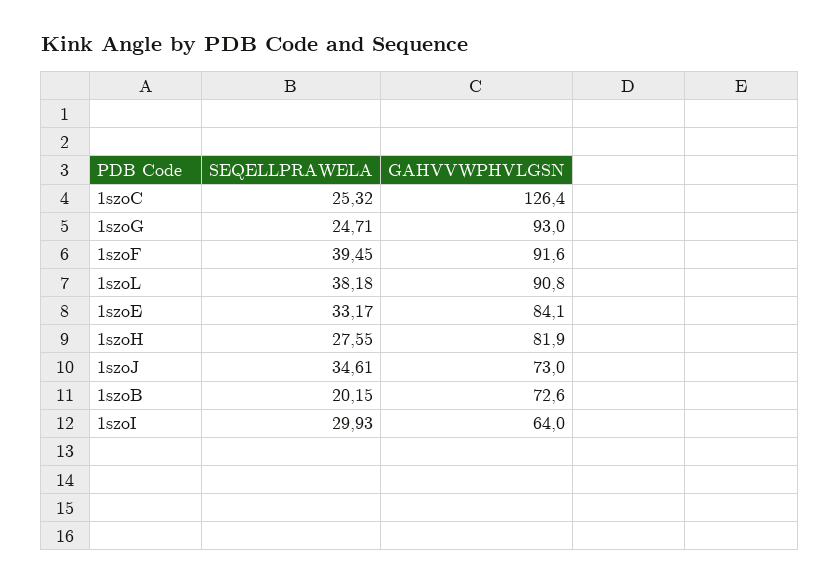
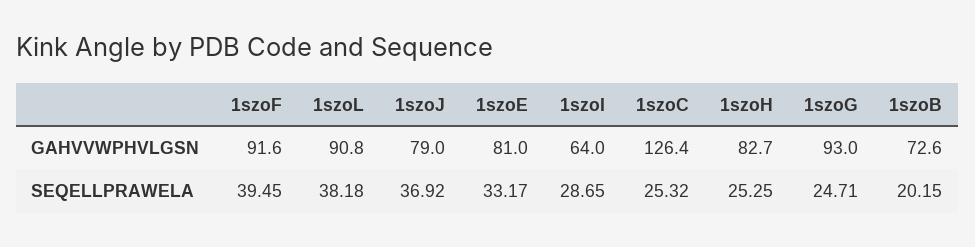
  {
    "SEQELLPRAWELA": {
      "1szoC": 25.32,
      "1szoG": 24.71,
      "1szoF": 39.45,
      "1szoL": 38.18,
      "1szoE": 33.17,
-     "1szoH": 27.55,
+     "1szoH": 25.25,
-     "1szoJ": 34.61,
+     "1szoJ": 36.92,
      "1szoB": 20.15,
-     "1szoI": 29.93
+     "1szoI": 28.65
    },
    "GAHVVWPHVLGSN": {
      "1szoC": 126.4,
      "1szoG": 93,
      "1szoF": 91.6,
      "1szoL": 90.8,
-     "1szoE": 84.1,
+     "1szoE": 81,
-     "1szoH": 81.9,
+     "1szoH": 82.7,
-     "1szoJ": 73,
+     "1szoJ": 79,
      "1szoB": 72.6,
      "1szoI": 64
    }
  }

